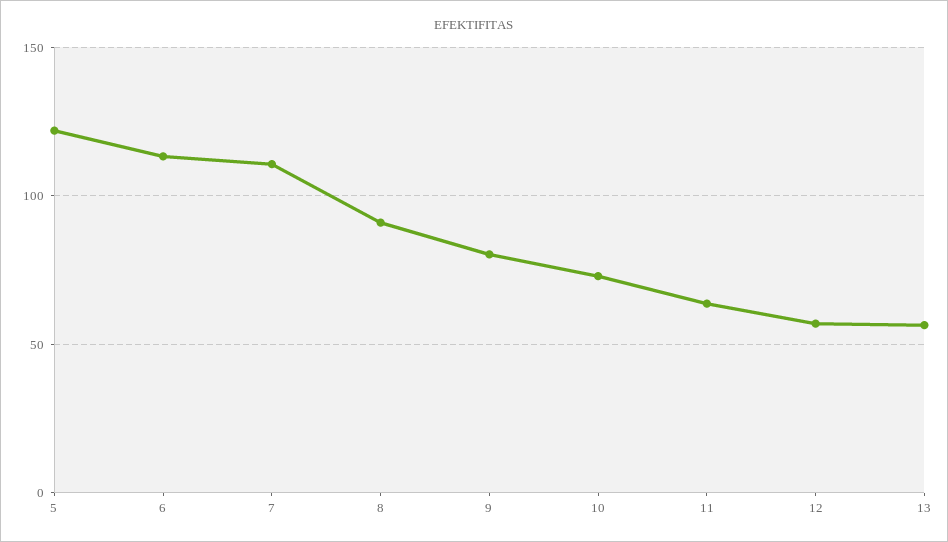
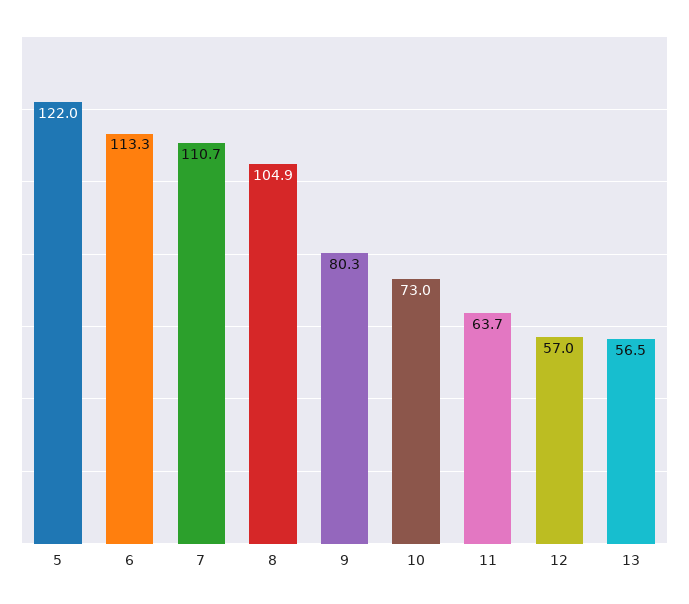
  {
    "5": 122,
    "6": 113.3,
    "7": 110.7,
-   "8": 90,
+   "8": 104.9,
    "9": 80.3,
    "10": 73,
    "11": 63.7,
    "12": 57,
    "13": 56.5
  }

